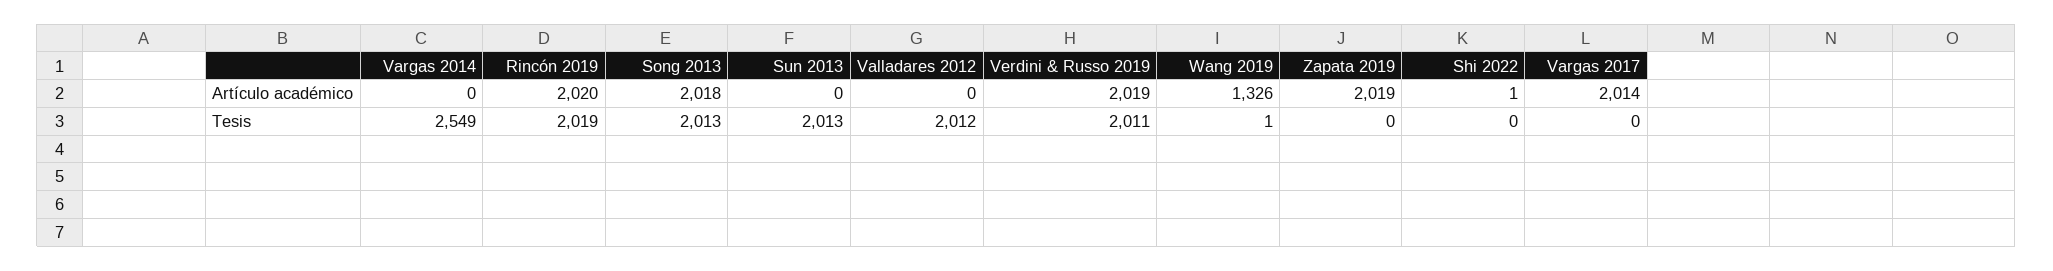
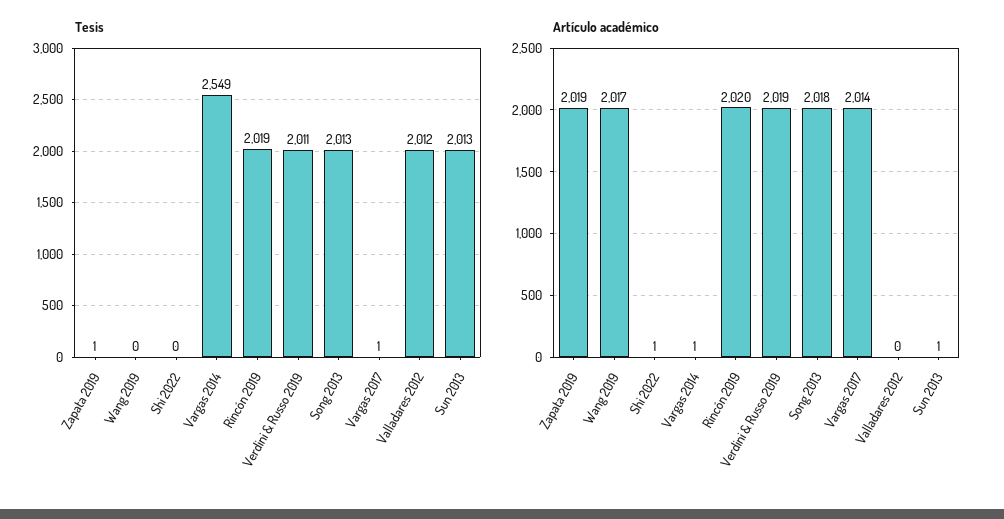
  {
    "Artículo académico": {
-     "Vargas 2014": 0,
+     "Vargas 2014": 1,
      "Rincón 2019": 2020,
      "Song 2013": 2018,
-     "Sun 2013": 0,
+     "Sun 2013": 1,
      "Valladares 2012": 0,
      "Verdini & Russo 2019": 2019,
-     "Wang 2019": 1326,
+     "Wang 2019": 2017,
      "Zapata 2019": 2019,
      "Shi 2022": 1,
      "Vargas 2017": 2014
    },
    "Tesis": {
      "Vargas 2014": 2549,
      "Rincón 2019": 2019,
      "Song 2013": 2013,
      "Sun 2013": 2013,
      "Valladares 2012": 2012,
      "Verdini & Russo 2019": 2011,
-     "Wang 2019": 1,
+     "Wang 2019": 0,
-     "Zapata 2019": 0,
+     "Zapata 2019": 1,
      "Shi 2022": 0,
-     "Vargas 2017": 0
+     "Vargas 2017": 1
    }
  }

